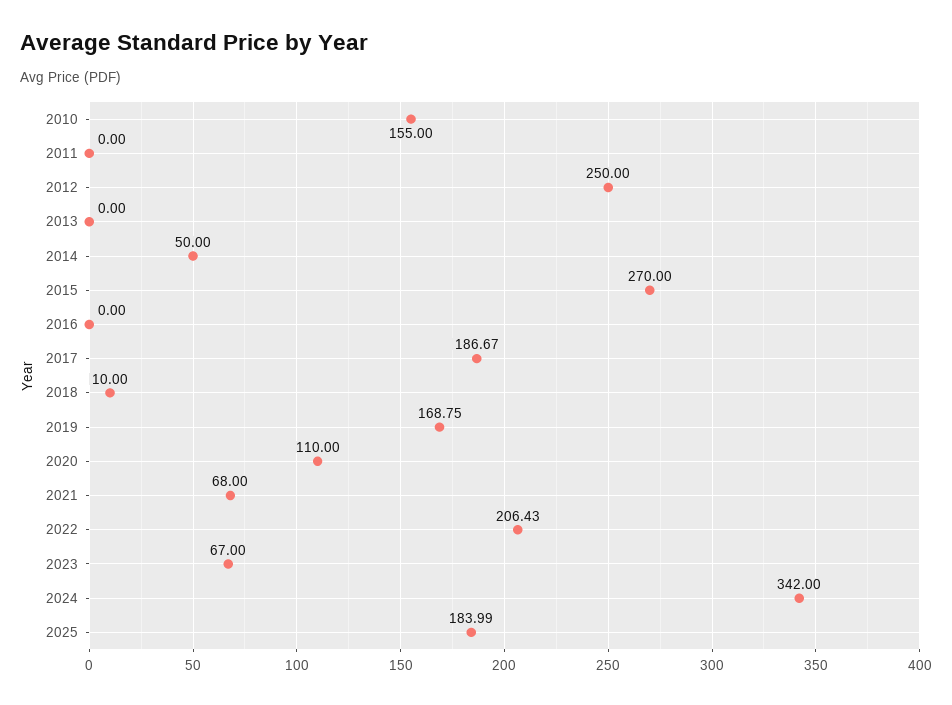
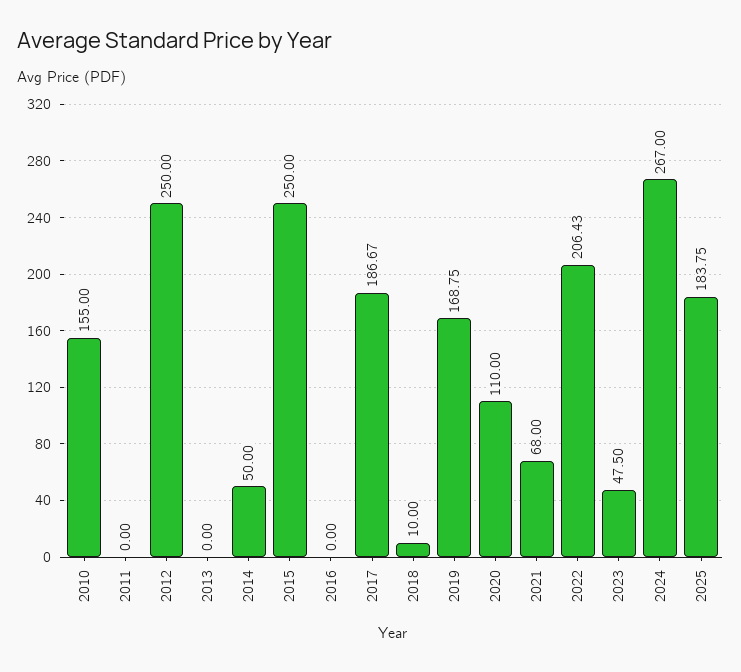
  {
    "2010": 155,
    "2011": 0,
    "2012": 250,
    "2013": 0,
    "2014": 50,
-   "2015": 270,
+   "2015": 250,
    "2016": 0,
    "2017": 186.67,
    "2018": 10,
    "2019": 168.75,
    "2020": 110,
    "2021": 68,
    "2022": 206.43,
-   "2023": 67,
+   "2023": 47.5,
-   "2024": 342,
+   "2024": 267,
-   "2025": 183.99
+   "2025": 183.75
  }

